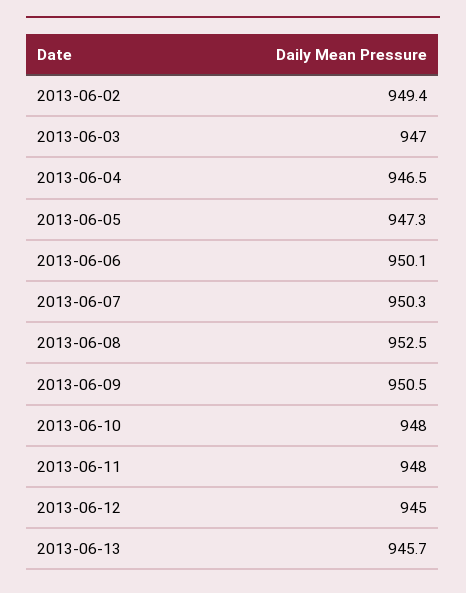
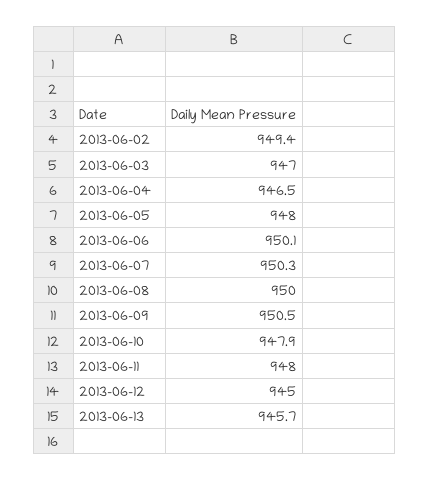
  {
    "2013-06-02": 949.4,
    "2013-06-03": 947,
    "2013-06-04": 946.5,
-   "2013-06-05": 947.3,
+   "2013-06-05": 948,
    "2013-06-06": 950.1,
    "2013-06-07": 950.3,
-   "2013-06-08": 952.5,
+   "2013-06-08": 950,
    "2013-06-09": 950.5,
-   "2013-06-10": 948,
+   "2013-06-10": 947.9,
    "2013-06-11": 948,
    "2013-06-12": 945,
    "2013-06-13": 945.7
  }

